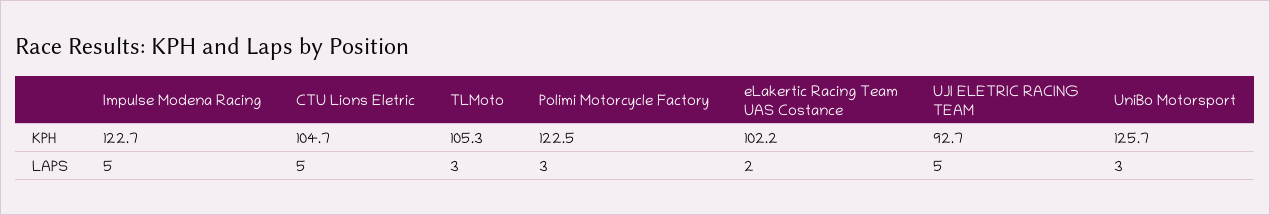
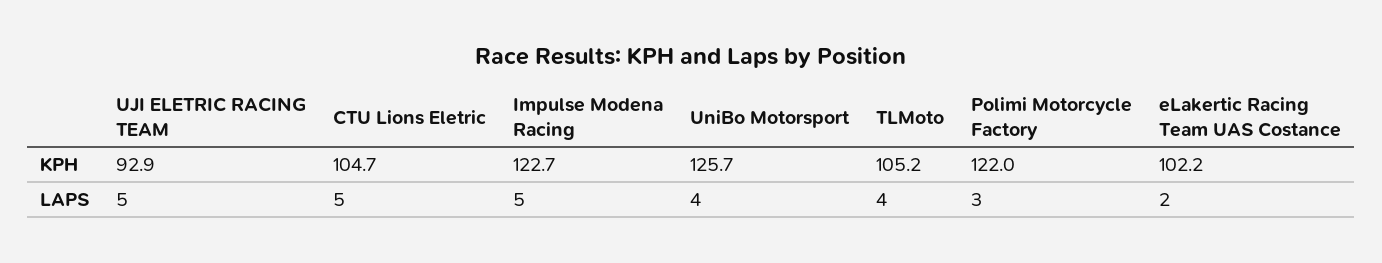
  {
    "Impulse Modena Racing": {
      "KPH": 122.7,
      "LAPS": 5
    },
    "CTU Lions Eletric": {
      "KPH": 104.7,
      "LAPS": 5
    },
    "TLMoto": {
-     "KPH": 105.3,
+     "KPH": 105.2,
-     "LAPS": 3
+     "LAPS": 4
    },
    "Polimi Motorcycle Factory": {
-     "KPH": 122.5,
+     "KPH": 122,
      "LAPS": 3
    },
    "eLakertic Racing Team UAS Costance": {
      "KPH": 102.2,
      "LAPS": 2
    },
    "UJI ELETRIC RACING TEAM": {
-     "KPH": 92.7,
+     "KPH": 92.9,
      "LAPS": 5
    },
    "UniBo Motorsport": {
      "KPH": 125.7,
-     "LAPS": 3
+     "LAPS": 4
    }
  }

